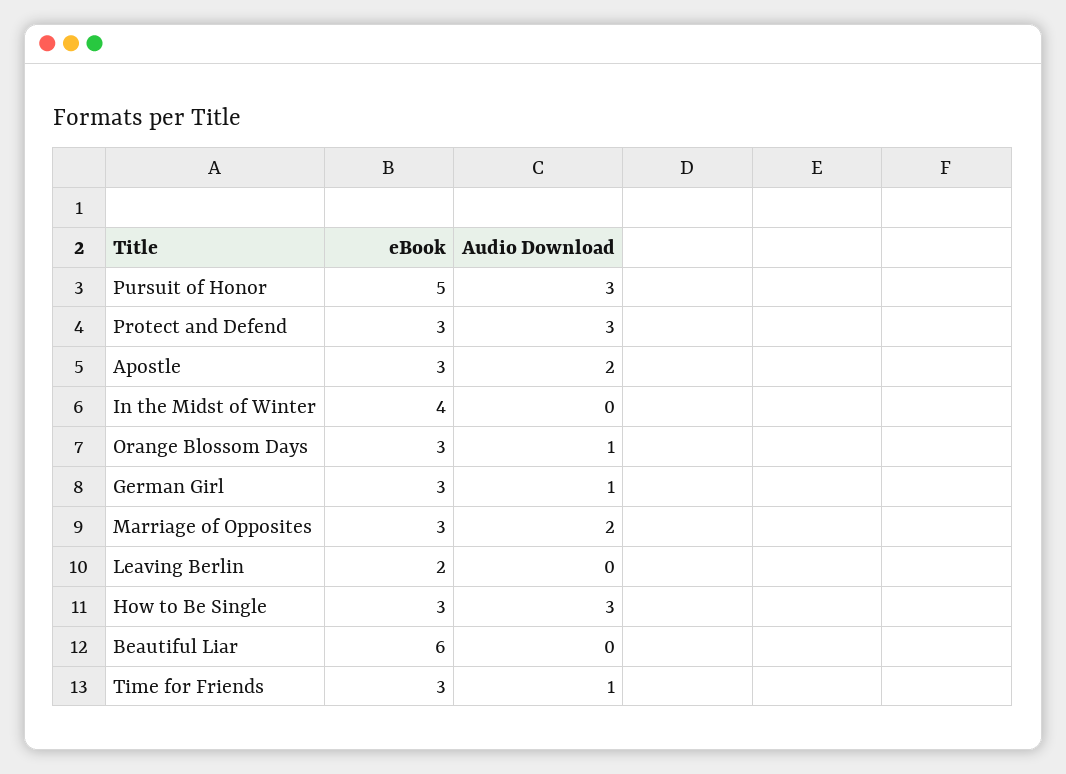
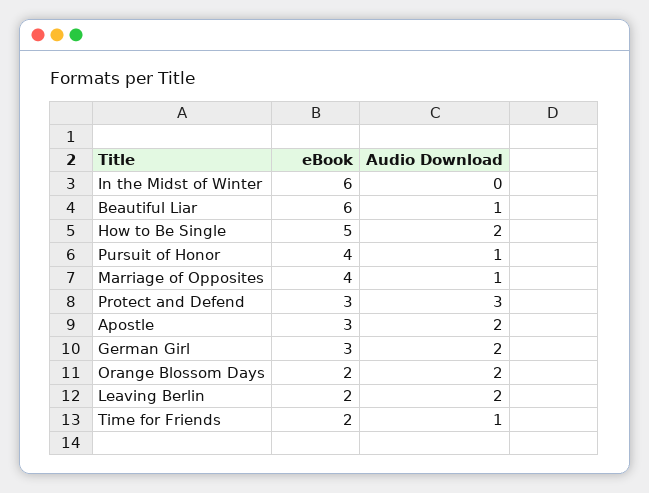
  {
    "eBook": {
-     "Pursuit of Honor": 5,
+     "Pursuit of Honor": 4,
      "Protect and Defend": 3,
      "Apostle": 3,
-     "In the Midst of Winter": 4,
+     "In the Midst of Winter": 6,
-     "Orange Blossom Days": 3,
+     "Orange Blossom Days": 2,
      "German Girl": 3,
-     "Marriage of Opposites": 3,
+     "Marriage of Opposites": 4,
      "Leaving Berlin": 2,
-     "How to Be Single": 3,
+     "How to Be Single": 5,
      "Beautiful Liar": 6,
-     "Time for Friends": 3
+     "Time for Friends": 2
    },
    "Audio Download": {
-     "Pursuit of Honor": 3,
+     "Pursuit of Honor": 1,
      "Protect and Defend": 3,
      "Apostle": 2,
      "In the Midst of Winter": 0,
-     "Orange Blossom Days": 1,
+     "Orange Blossom Days": 2,
-     "German Girl": 1,
+     "German Girl": 2,
-     "Marriage of Opposites": 2,
+     "Marriage of Opposites": 1,
-     "Leaving Berlin": 0,
+     "Leaving Berlin": 2,
-     "How to Be Single": 3,
+     "How to Be Single": 2,
-     "Beautiful Liar": 0,
+     "Beautiful Liar": 1,
      "Time for Friends": 1
    }
  }

